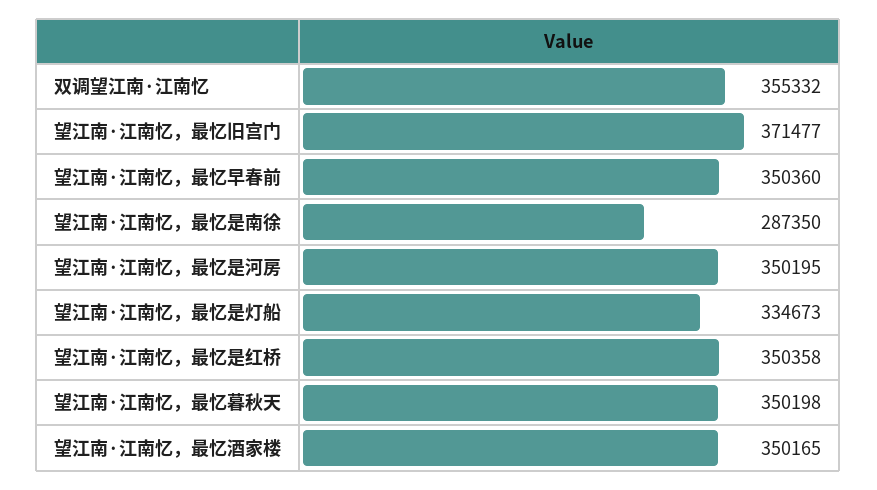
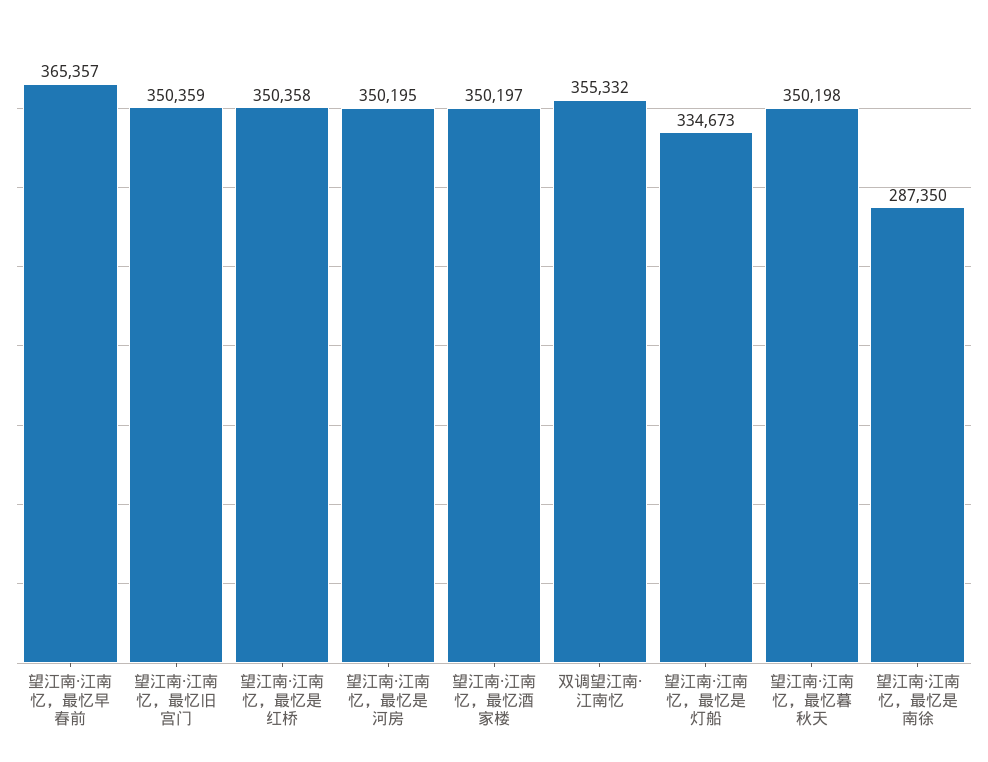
  {
    "双调望江南·江南忆": 355332,
-   "望江南·江南忆，最忆旧宫门": 371477,
+   "望江南·江南忆，最忆旧宫门": 350359,
-   "望江南·江南忆，最忆早春前": 350360,
+   "望江南·江南忆，最忆早春前": 365357,
    "望江南·江南忆，最忆是南徐": 287350,
    "望江南·江南忆，最忆是河房": 350195,
    "望江南·江南忆，最忆是灯船": 334673,
    "望江南·江南忆，最忆是红桥": 350358,
    "望江南·江南忆，最忆暮秋天": 350198,
-   "望江南·江南忆，最忆酒家楼": 350165
+   "望江南·江南忆，最忆酒家楼": 350197
  }

